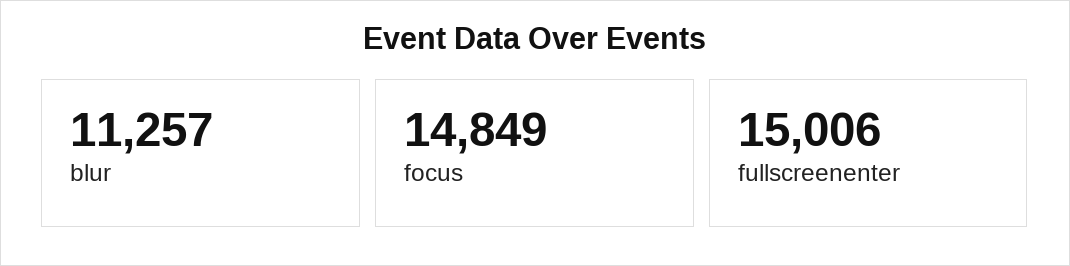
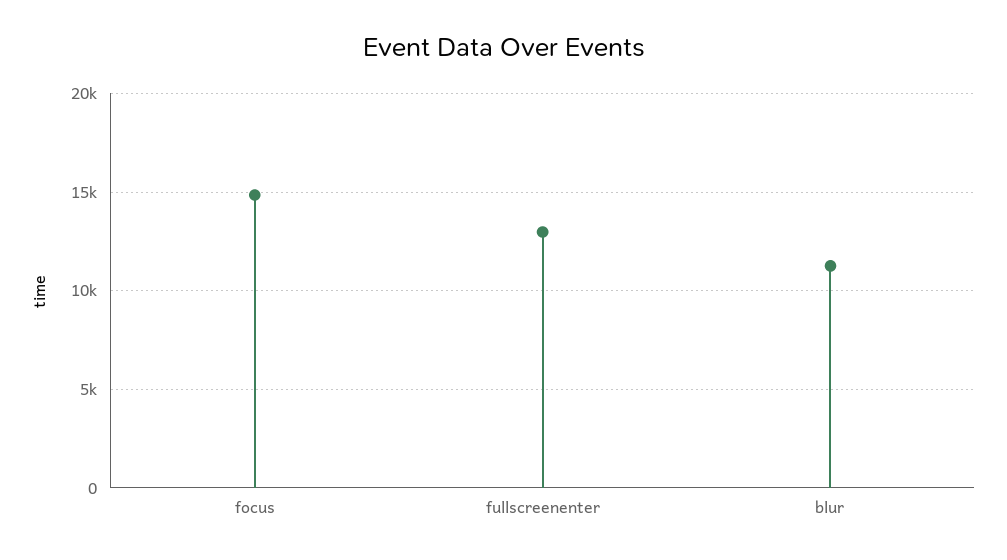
  {
    "blur": 11257,
    "focus": 14849,
-   "fullscreenenter": 15006
+   "fullscreenenter": 13000
  }

